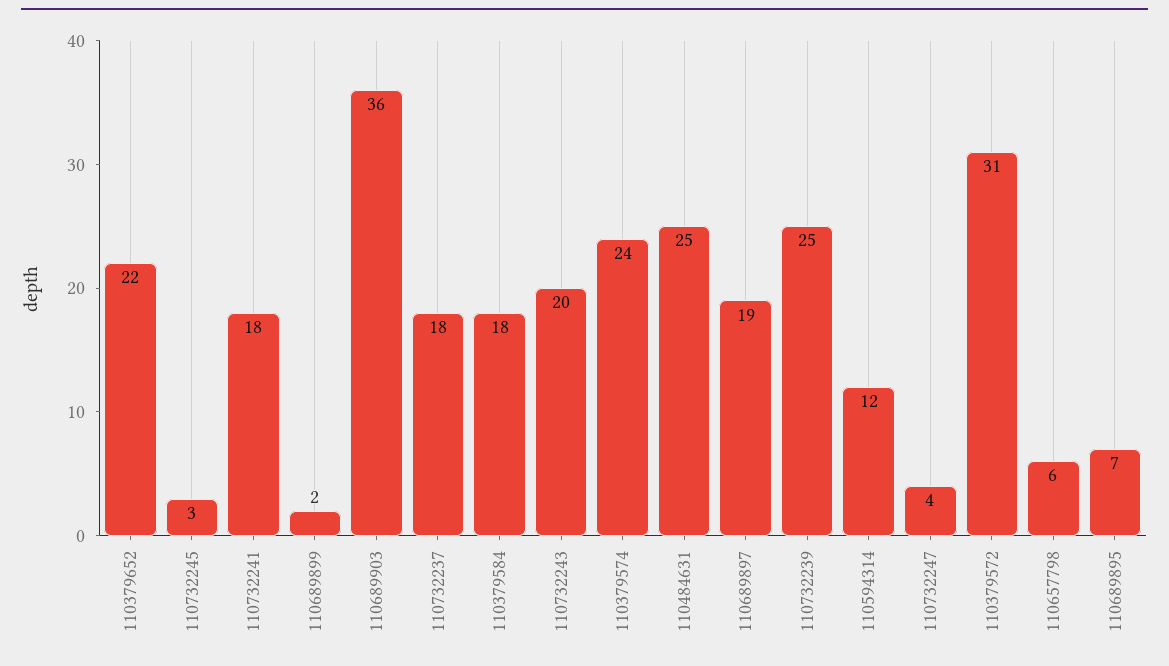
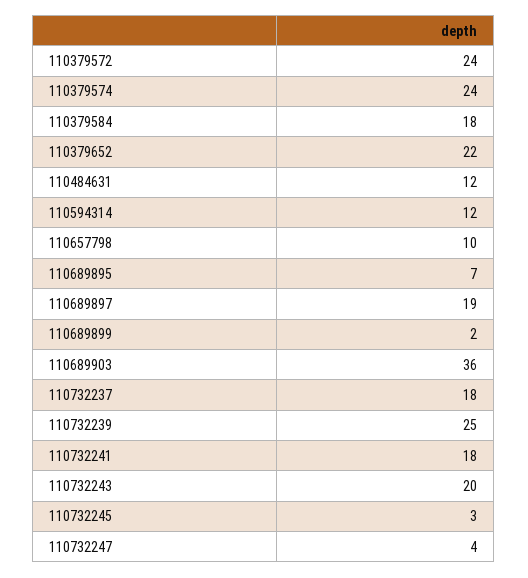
  {
    "110379652": 22,
    "110732245": 3,
    "110732241": 18,
    "110689899": 2,
    "110689903": 36,
    "110732237": 18,
    "110379584": 18,
    "110732243": 20,
    "110379574": 24,
-   "110484631": 25,
+   "110484631": 12,
    "110689897": 19,
    "110732239": 25,
    "110594314": 12,
    "110732247": 4,
-   "110379572": 31,
+   "110379572": 24,
-   "110657798": 6,
+   "110657798": 10,
    "110689895": 7
  }

